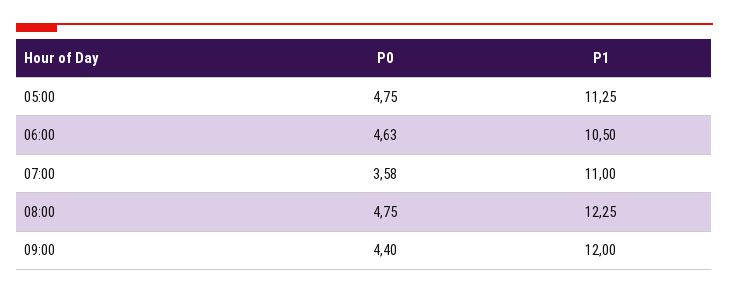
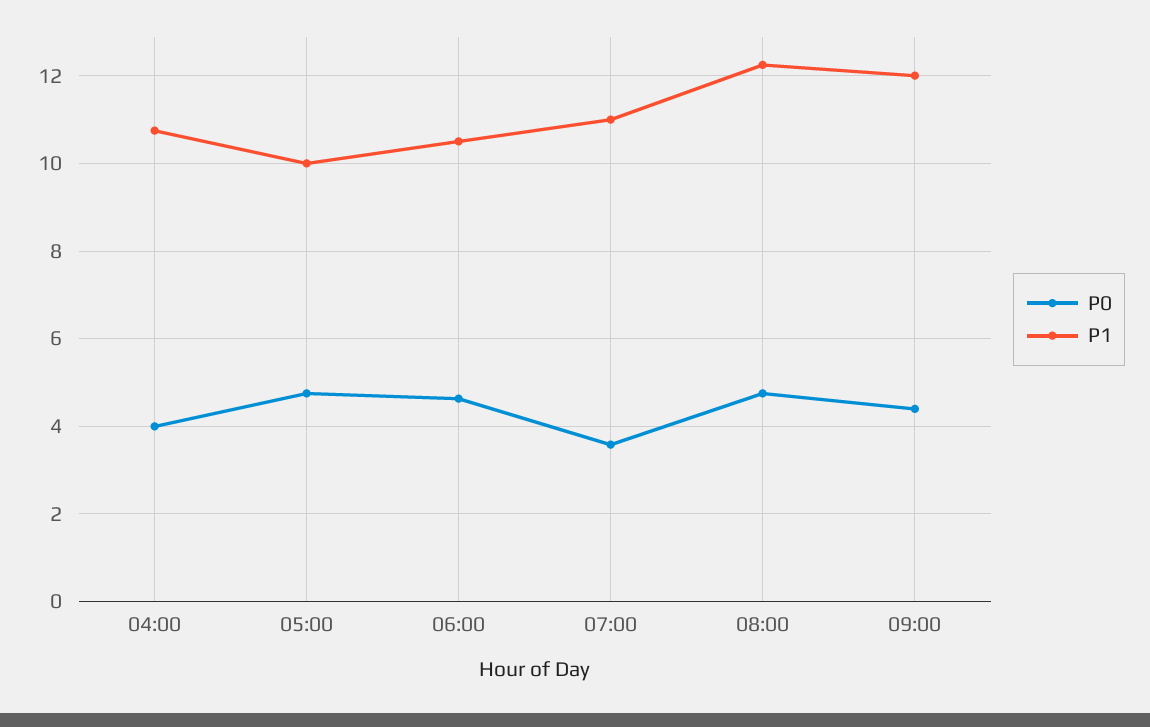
  {
    "P0": {
      "05:00": 4.75,
      "06:00": 4.63,
      "07:00": 3.58,
      "08:00": 4.75,
-     "09:00": 4.4
+     "09:00": 4.4,
+     "04:00": 4
    },
    "P1": {
-     "05:00": 11.25,
+     "05:00": 10,
      "06:00": 10.5,
      "07:00": 11,
      "08:00": 12.25,
-     "09:00": 12
+     "09:00": 12,
+     "04:00": 10.8
    }
  }

